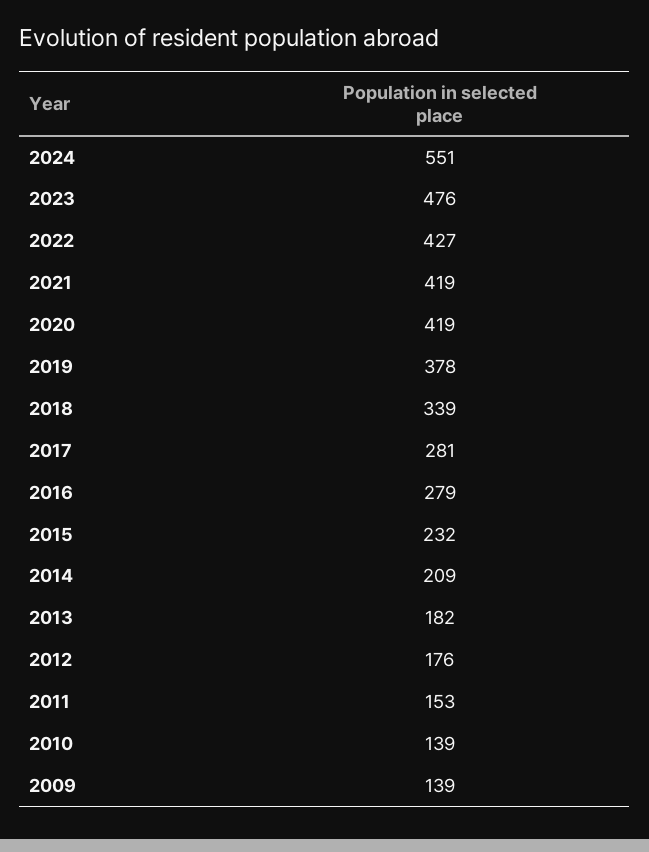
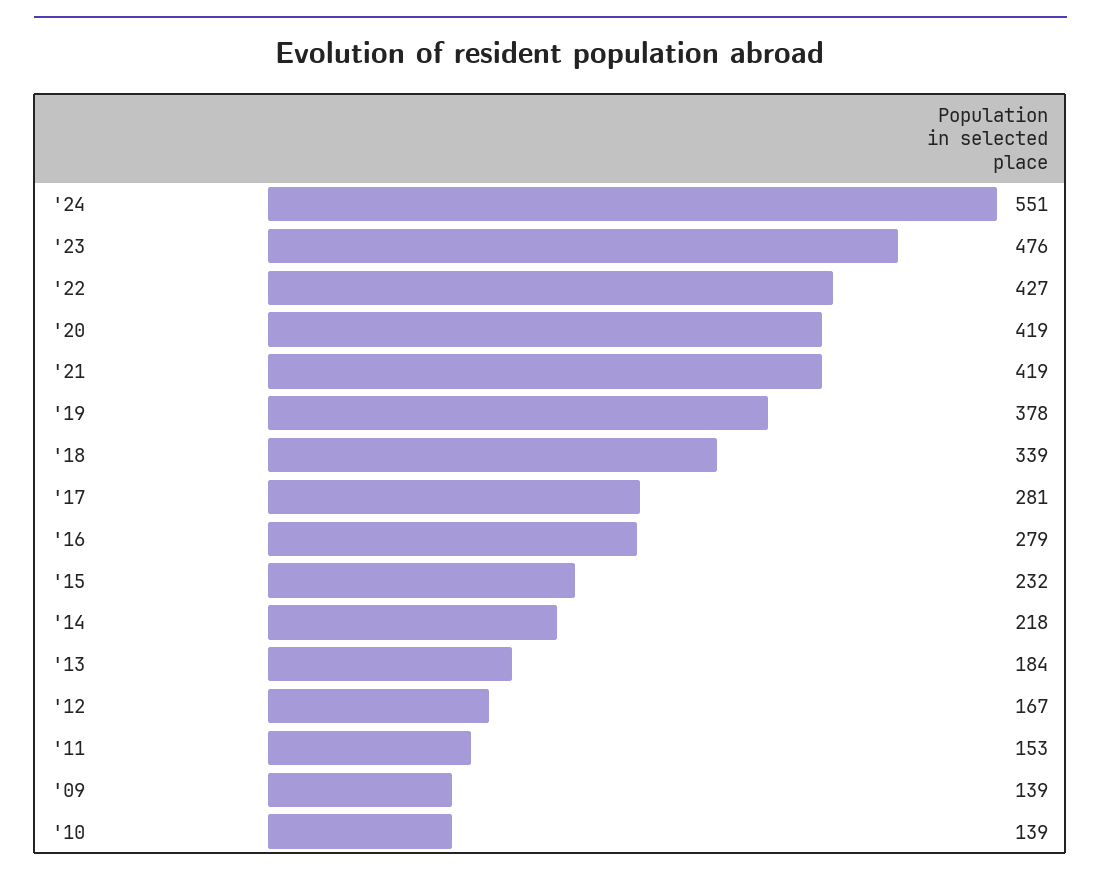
  {
    "2024": 551,
    "2023": 476,
    "2022": 427,
    "2021": 419,
    "2020": 419,
    "2019": 378,
    "2018": 339,
    "2017": 281,
    "2016": 279,
    "2015": 232,
-   "2014": 209,
+   "2014": 218,
-   "2013": 182,
+   "2013": 184,
-   "2012": 176,
+   "2012": 167,
    "2011": 153,
    "2010": 139,
    "2009": 139
  }

